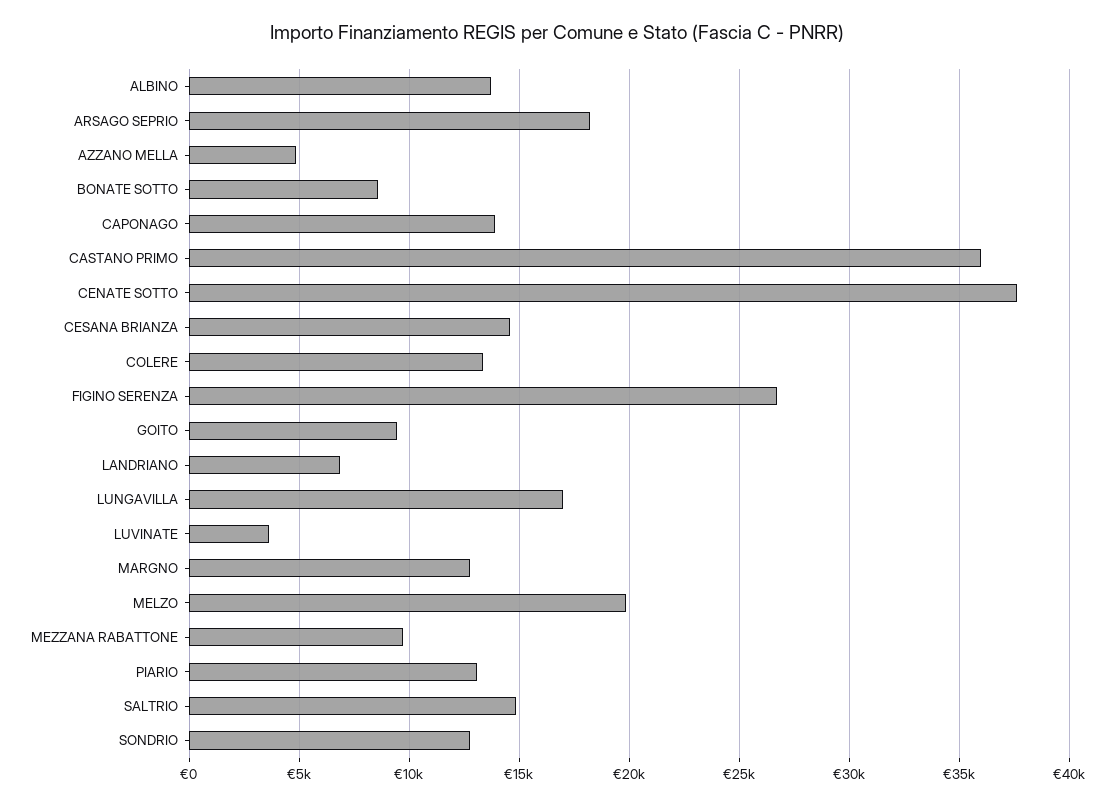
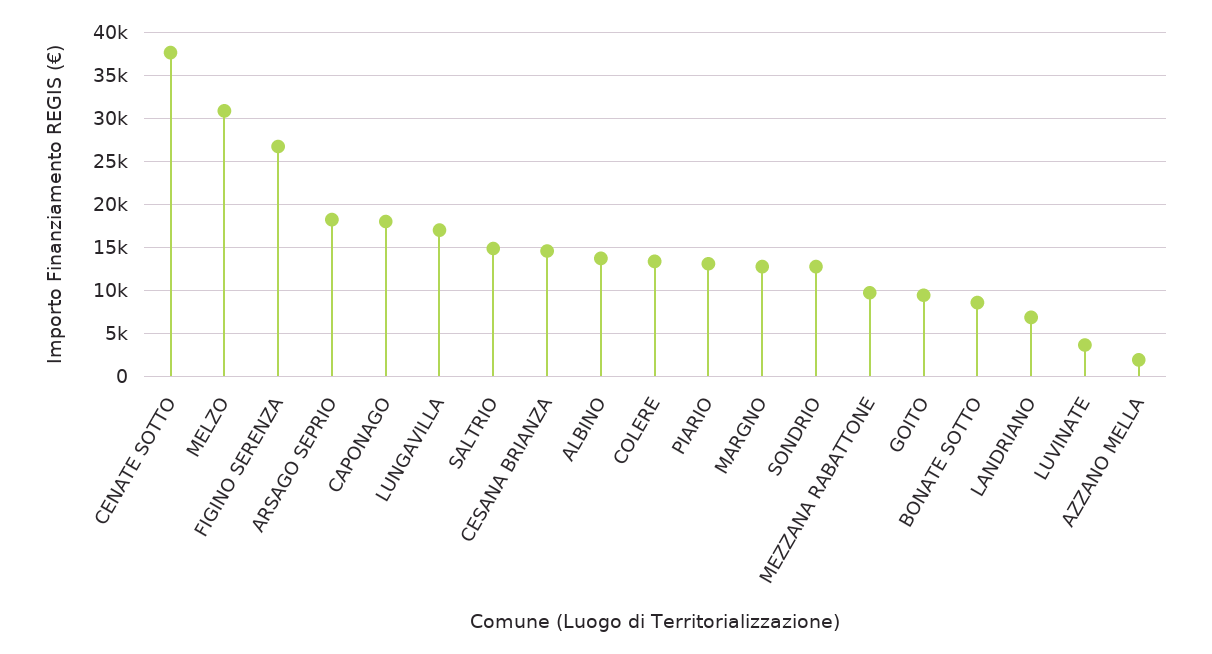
  {
    "ALBINO": 13500,
    "ARSAGO SEPRIO": 18000,
-   "AZZANO MELLA": 5000,
+   "AZZANO MELLA": 2000,
    "BONATE SOTTO": 8500,
-   "CAPONAGO": 14000,
+   "CAPONAGO": 18000,
-   "CASTANO PRIMO": 36000,
    "CENATE SOTTO": 37500,
    "CESANA BRIANZA": 14500,
    "COLERE": 13500,
    "FIGINO SERENZA": 26500,
    "GOITO": 9500,
    "LANDRIANO": 7000,
    "LUNGAVILLA": 17000,
    "LUVINATE": 3500,
    "MARGNO": 12500,
-   "MELZO": 20000,
+   "MELZO": 31000,
    "MEZZANA RABATTONE": 9500,
    "PIARIO": 13000,
    "SALTRIO": 15000,
    "SONDRIO": 12500
  }

